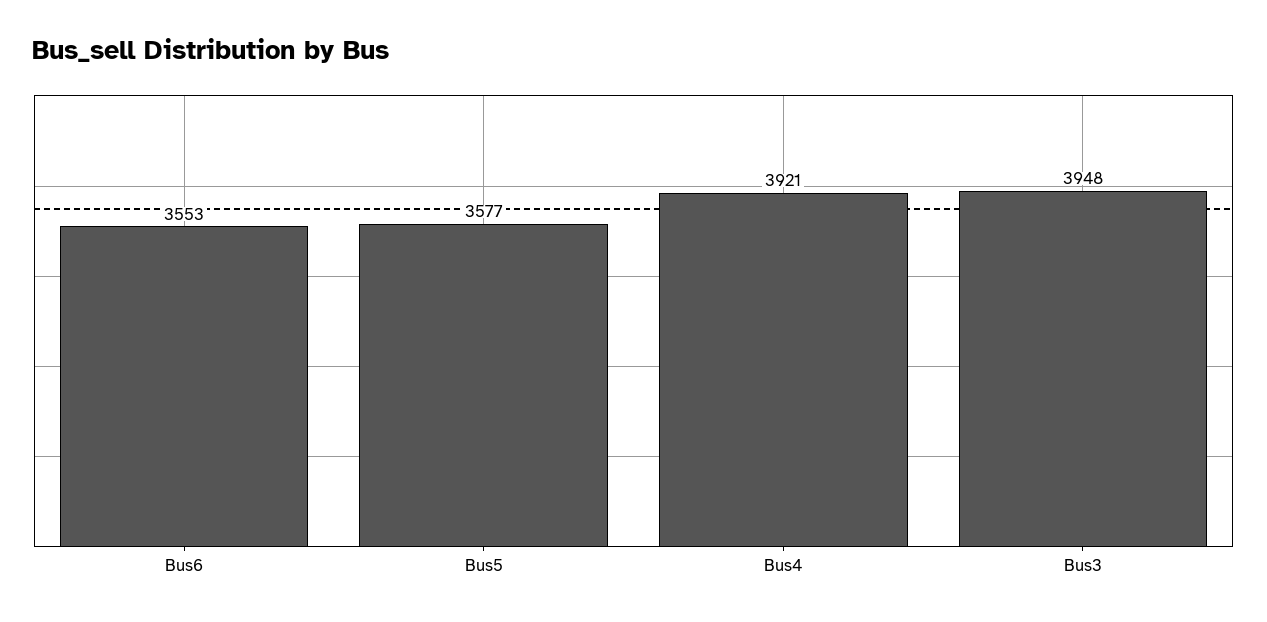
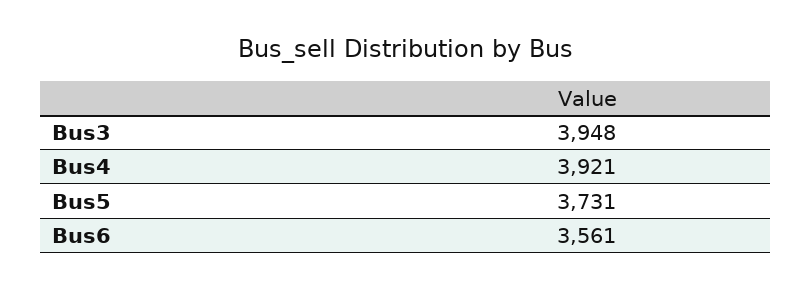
  {
-   "Bus6": 3553,
+   "Bus6": 3561,
-   "Bus5": 3577,
+   "Bus5": 3731,
    "Bus4": 3921,
    "Bus3": 3948
  }

